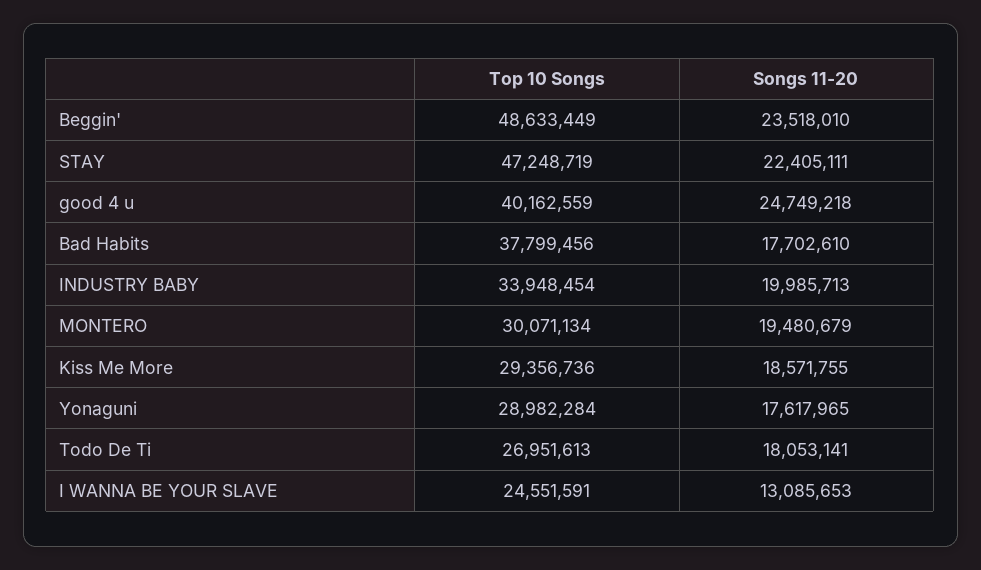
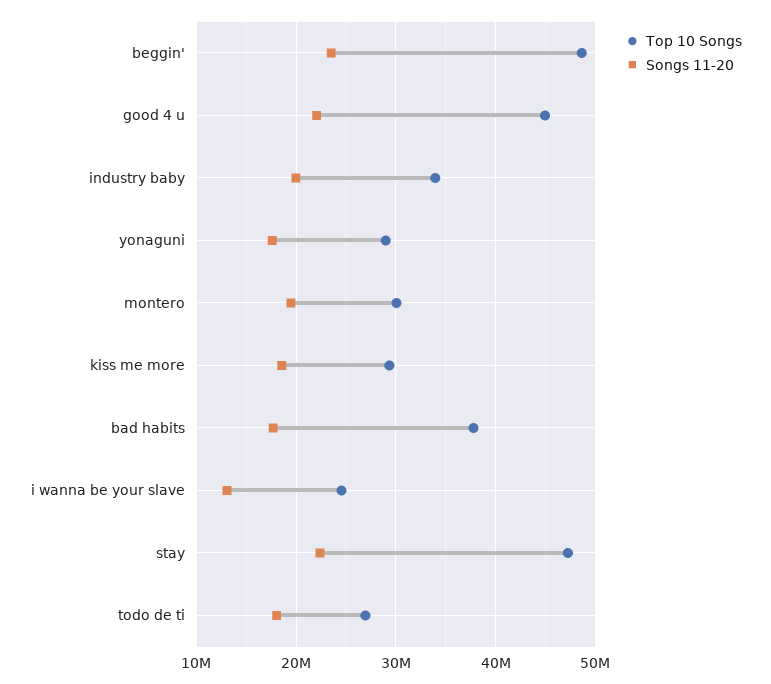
  {
    "Top 10 Songs": {
      "Beggin'": 48633449,
      "STAY": 47248719,
-     "good 4 u": 40162559,
+     "good 4 u": 45000000,
      "Bad Habits": 37799456,
      "INDUSTRY BABY": 33948454,
      "MONTERO": 30071134,
      "Kiss Me More": 29356736,
      "Yonaguni": 28982284,
      "Todo De Ti": 26951613,
      "I WANNA BE YOUR SLAVE": 24551591
    },
    "Songs 11-20": {
      "Beggin'": 23518010,
      "STAY": 22405111,
-     "good 4 u": 24749218,
+     "good 4 u": 22000000,
      "Bad Habits": 17702610,
      "INDUSTRY BABY": 19985713,
      "MONTERO": 19480679,
      "Kiss Me More": 18571755,
      "Yonaguni": 17617965,
      "Todo De Ti": 18053141,
      "I WANNA BE YOUR SLAVE": 13085653
    }
  }

